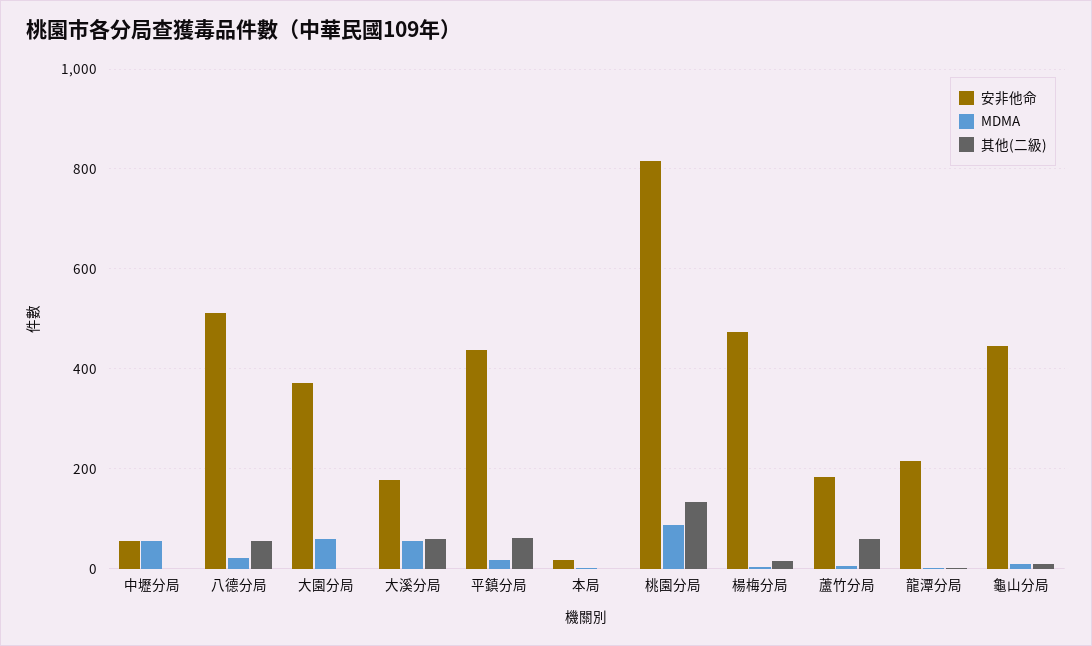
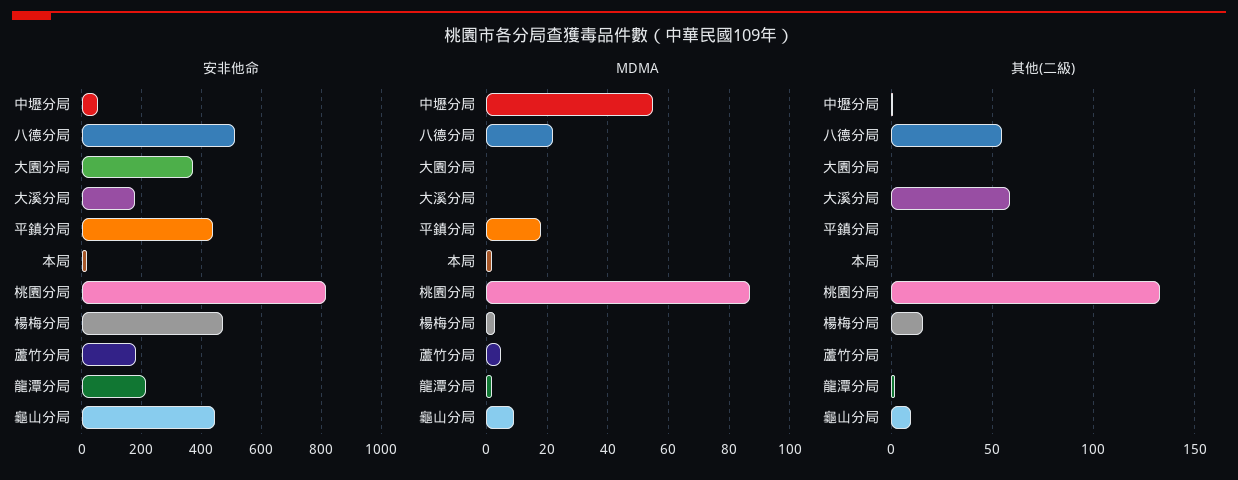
  {
    "安非他命": {
      "中壢分局": 60,
      "八德分局": 520,
      "大園分局": 380,
      "大溪分局": 180,
      "平鎮分局": 440,
      "本局": 20,
      "桃園分局": 820,
      "楊梅分局": 480,
      "蘆竹分局": 180,
      "龍潭分局": 220,
      "龜山分局": 440
    },
    "MDMA": {
      "中壢分局": 55,
      "八德分局": 20,
-     "大園分局": 60,
+     "大園分局": 0,
-     "大溪分局": 60,
+     "大溪分局": 0,
      "平鎮分局": 20,
      "本局": 0,
      "桃園分局": 85,
      "楊梅分局": 5,
      "蘆竹分局": 5,
      "龍潭分局": 0,
      "龜山分局": 10
    },
    "其他(二級)": {
      "中壢分局": 0,
      "八德分局": 55,
      "大園分局": 0,
      "大溪分局": 60,
-     "平鎮分局": 60,
+     "平鎮分局": 0,
      "本局": 0,
      "桃園分局": 135,
      "楊梅分局": 15,
-     "蘆竹分局": 60,
+     "蘆竹分局": 0,
      "龍潭分局": 0,
      "龜山分局": 10
    }
  }

